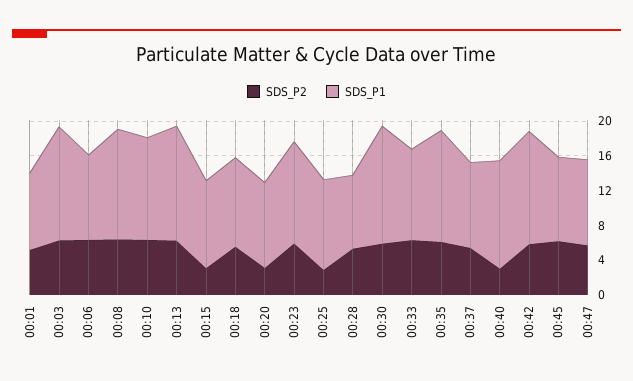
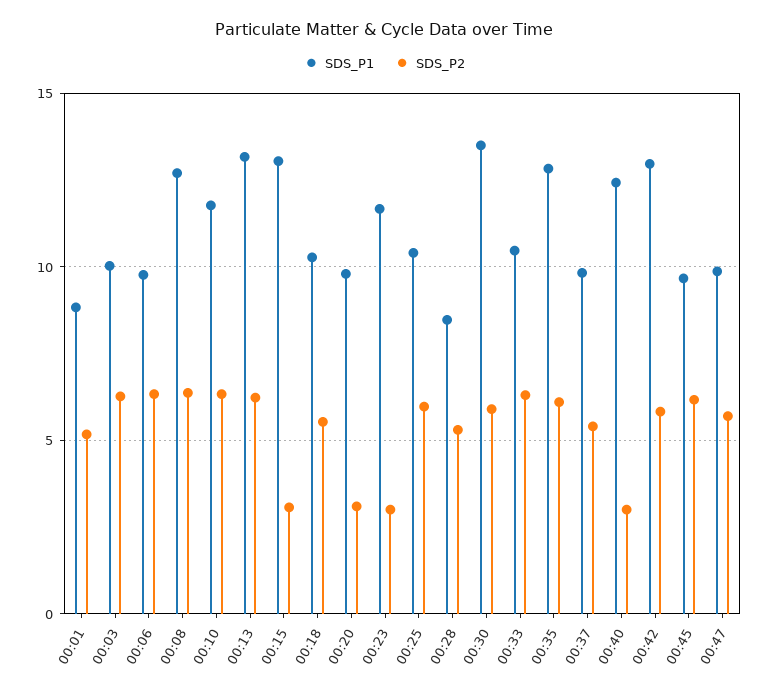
  {
    "SDS_P2": {
      "00:01": 5,
      "00:03": 6.5,
      "00:06": 6.5,
      "00:08": 6.5,
      "00:10": 6.5,
      "00:13": 6,
      "00:15": 3,
      "00:18": 5.5,
      "00:20": 3,
-     "00:23": 6,
+     "00:23": 3,
-     "00:25": 3,
+     "00:25": 6,
      "00:28": 5.5,
      "00:30": 6,
      "00:33": 6.5,
      "00:35": 6,
      "00:37": 5.5,
      "00:40": 3,
      "00:42": 6,
      "00:45": 6,
      "00:47": 5.5
    },
    "SDS_P1": {
      "00:01": 9,
-     "00:03": 13,
+     "00:03": 10,
      "00:06": 10,
      "00:08": 12.5,
      "00:10": 12,
      "00:13": 13,
-     "00:15": 10,
+     "00:15": 13,
      "00:18": 10.5,
      "00:20": 10,
      "00:23": 11.5,
      "00:25": 10.5,
      "00:28": 8.5,
      "00:30": 13.5,
      "00:33": 10.5,
      "00:35": 13,
      "00:37": 10,
      "00:40": 12.5,
      "00:42": 13,
      "00:45": 9.5,
      "00:47": 10
    }
  }

